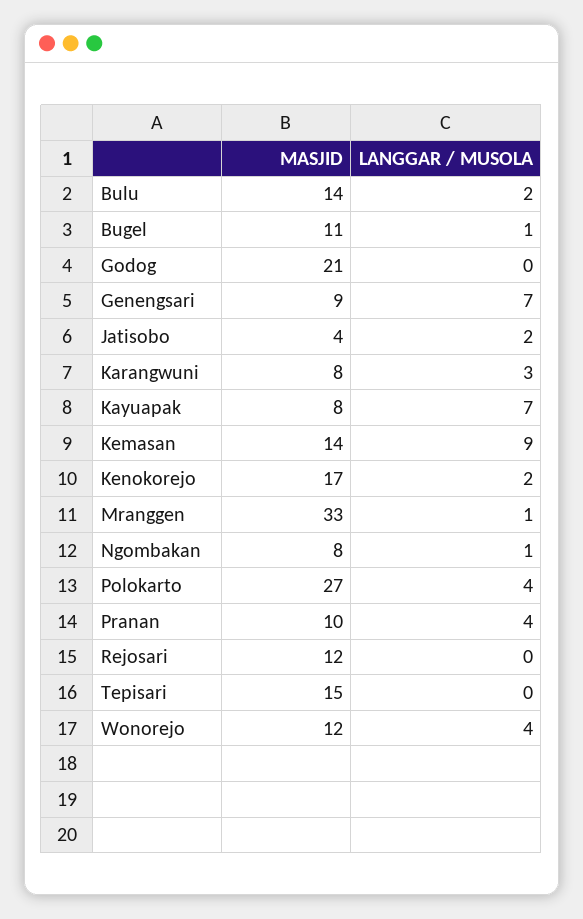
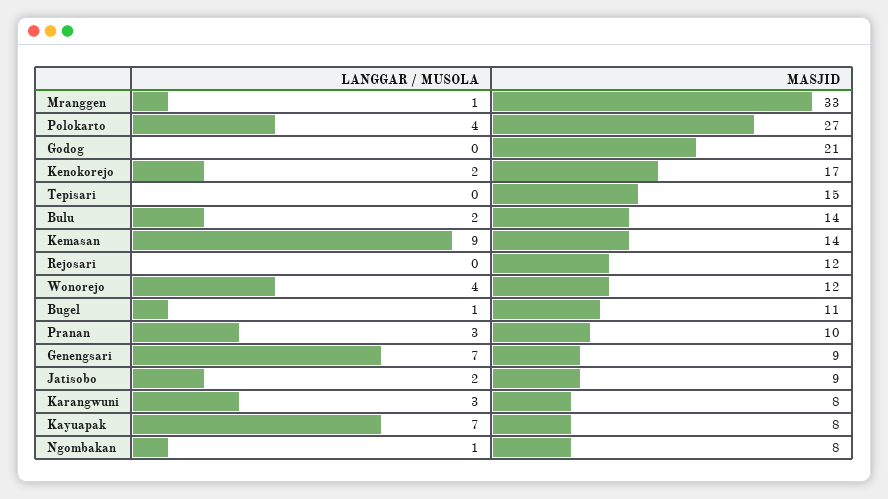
  {
    "MASJID": {
      "Bulu": 14,
      "Bugel": 11,
      "Godog": 21,
      "Genengsari": 9,
-     "Jatisobo": 4,
+     "Jatisobo": 9,
      "Karangwuni": 8,
      "Kayuapak": 8,
      "Kemasan": 14,
      "Kenokorejo": 17,
      "Mranggen": 33,
      "Ngombakan": 8,
      "Polokarto": 27,
      "Pranan": 10,
      "Rejosari": 12,
      "Tepisari": 15,
      "Wonorejo": 12
    },
    "LANGGAR / MUSOLA": {
      "Bulu": 2,
      "Bugel": 1,
      "Godog": 0,
      "Genengsari": 7,
      "Jatisobo": 2,
      "Karangwuni": 3,
      "Kayuapak": 7,
      "Kemasan": 9,
      "Kenokorejo": 2,
      "Mranggen": 1,
      "Ngombakan": 1,
      "Polokarto": 4,
-     "Pranan": 4,
+     "Pranan": 3,
      "Rejosari": 0,
      "Tepisari": 0,
      "Wonorejo": 4
    }
  }

